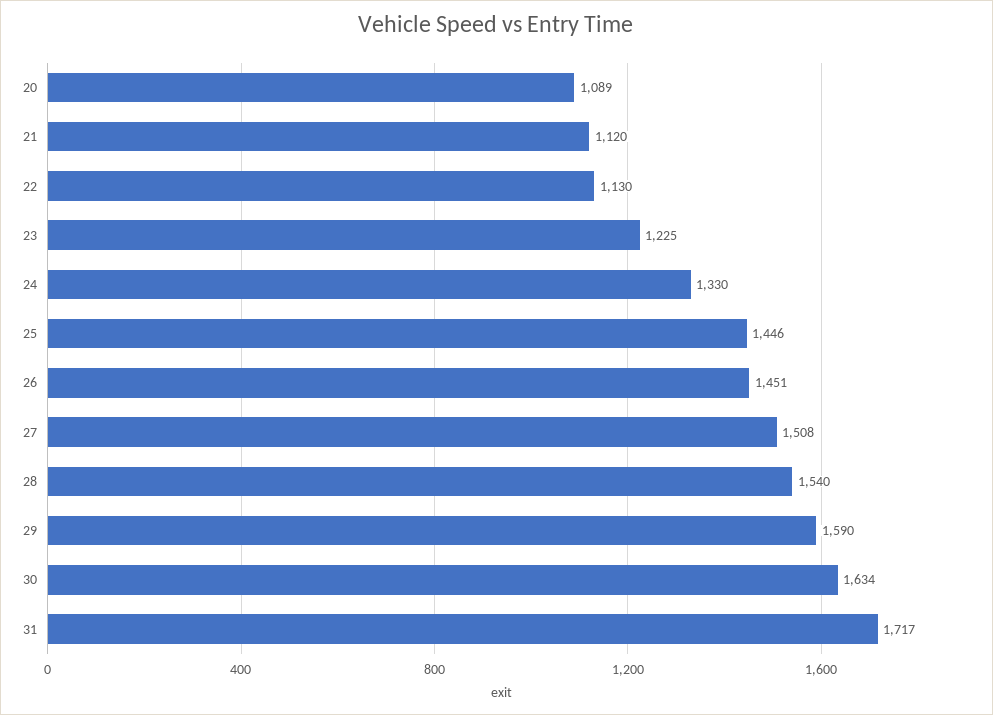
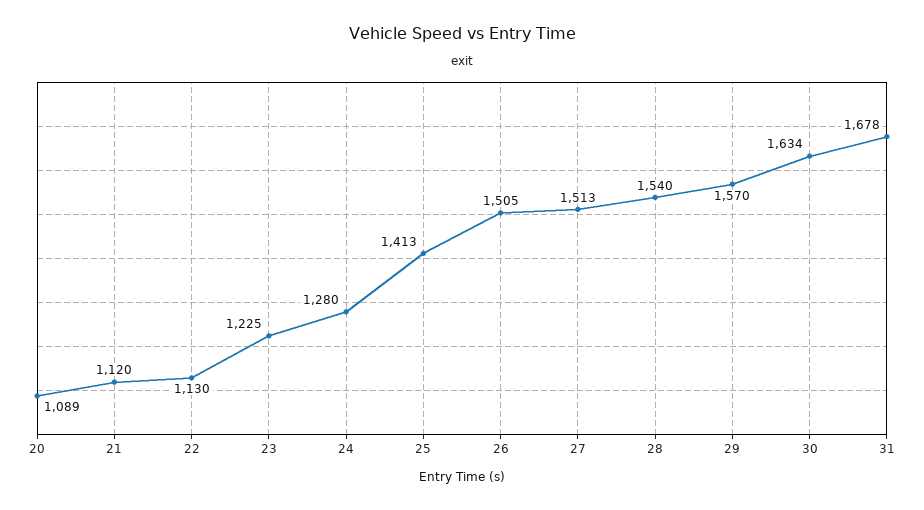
  {
    "20": 1089,
    "21": 1120,
    "22": 1130,
    "23": 1225,
-   "24": 1330,
+   "24": 1280,
-   "25": 1446,
+   "25": 1413,
-   "26": 1451,
+   "26": 1505,
-   "27": 1508,
+   "27": 1513,
    "28": 1540,
-   "29": 1590,
+   "29": 1570,
    "30": 1634,
-   "31": 1717
+   "31": 1678
  }

